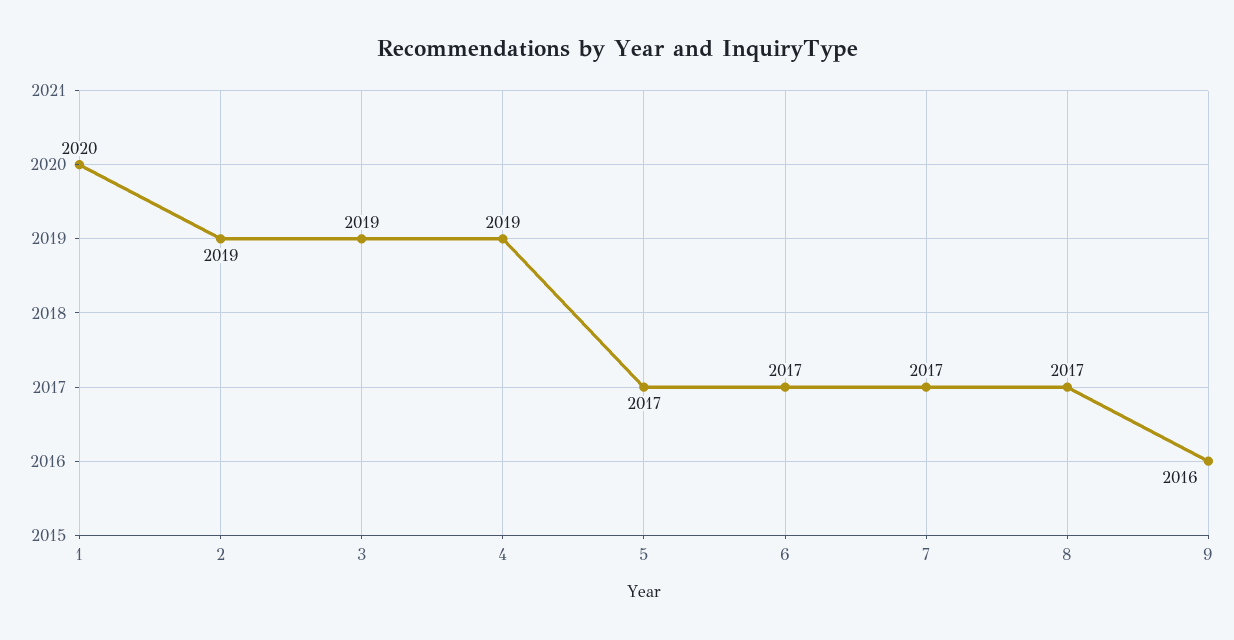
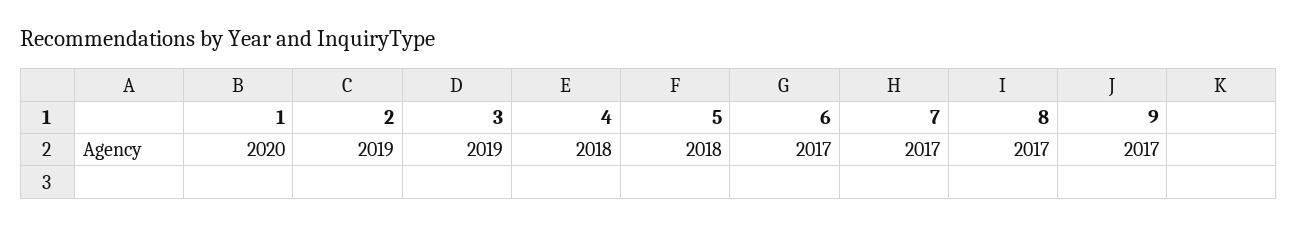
  {
    "1": 2020,
    "2": 2019,
    "3": 2019,
-   "4": 2019,
+   "4": 2018,
-   "5": 2017,
+   "5": 2018,
    "6": 2017,
    "7": 2017,
    "8": 2017,
-   "9": 2016
+   "9": 2017
  }

